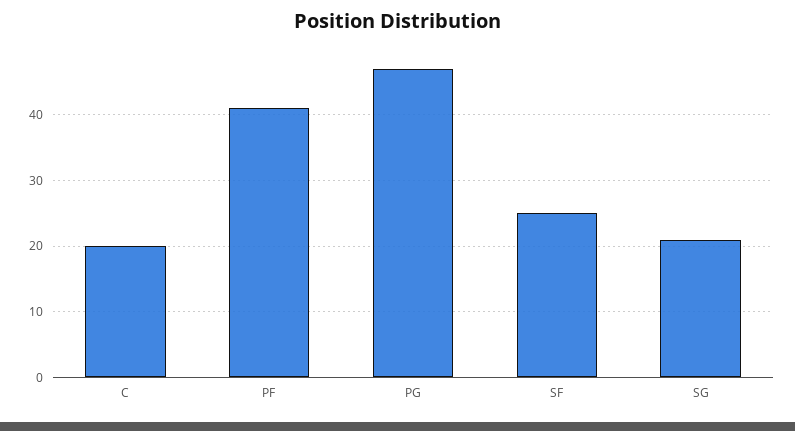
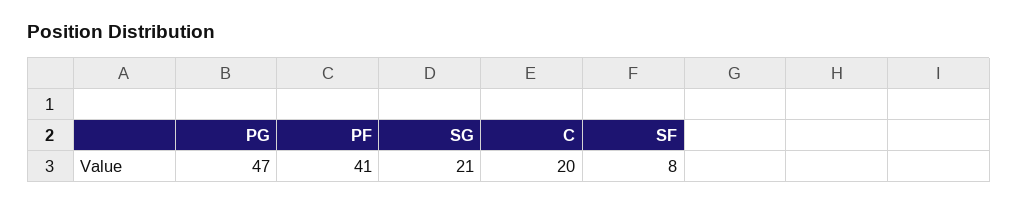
  {
    "C": 20,
    "PF": 41,
    "PG": 47,
-   "SF": 25,
+   "SF": 8,
    "SG": 21
  }

